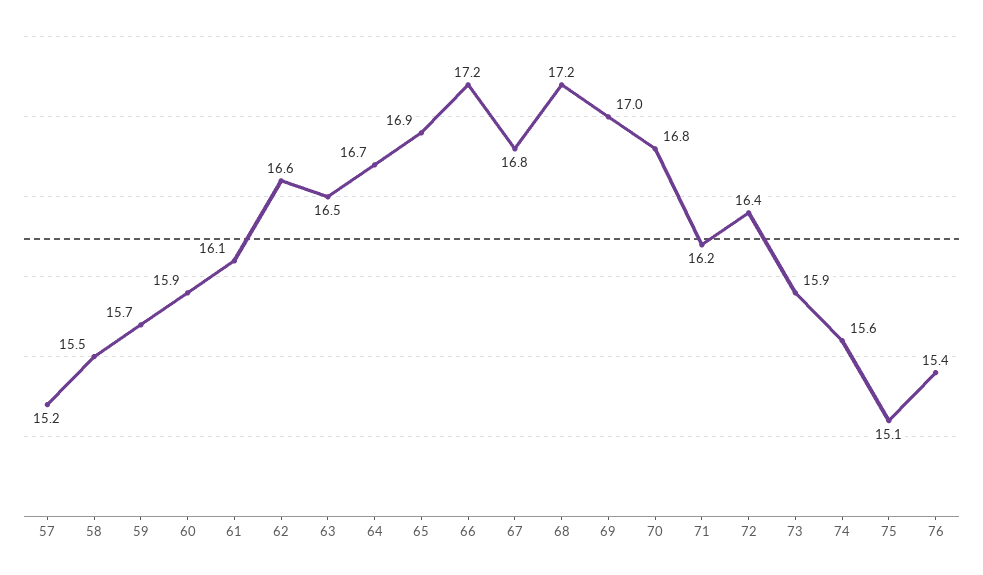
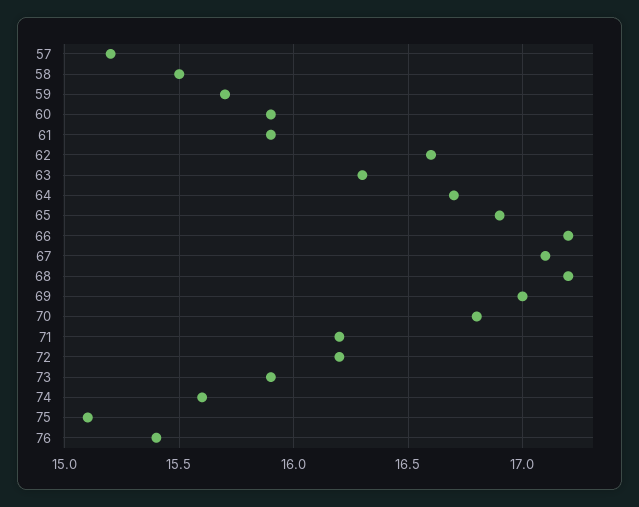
  {
    "57": 15.2,
    "58": 15.5,
    "59": 15.7,
    "60": 15.9,
-   "61": 16.1,
+   "61": 15.9,
    "62": 16.6,
-   "63": 16.5,
+   "63": 16.3,
    "64": 16.7,
    "65": 16.9,
    "66": 17.2,
-   "67": 16.8,
+   "67": 17.1,
    "68": 17.2,
    "69": 17,
    "70": 16.8,
    "71": 16.2,
-   "72": 16.4,
+   "72": 16.2,
    "73": 15.9,
    "74": 15.6,
    "75": 15.1,
    "76": 15.4
  }

